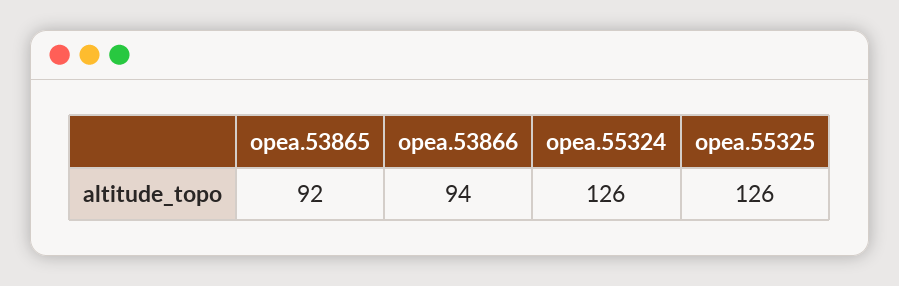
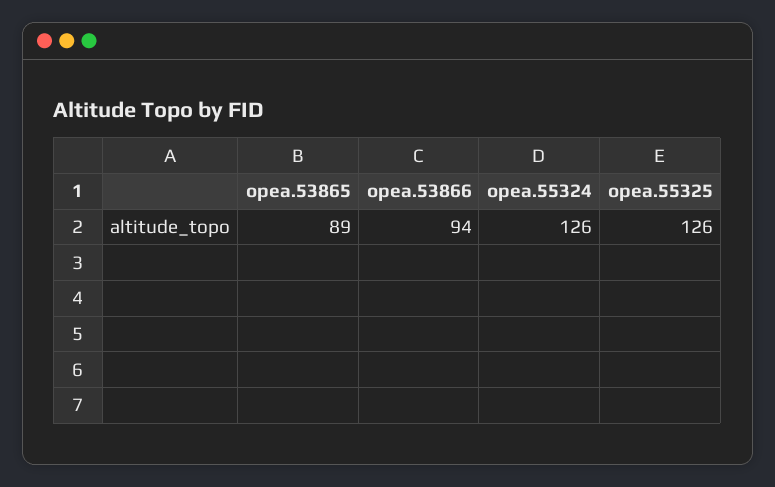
  {
-   "opea.53865": 92,
+   "opea.53865": 89,
    "opea.53866": 94,
    "opea.55324": 126,
    "opea.55325": 126
  }

